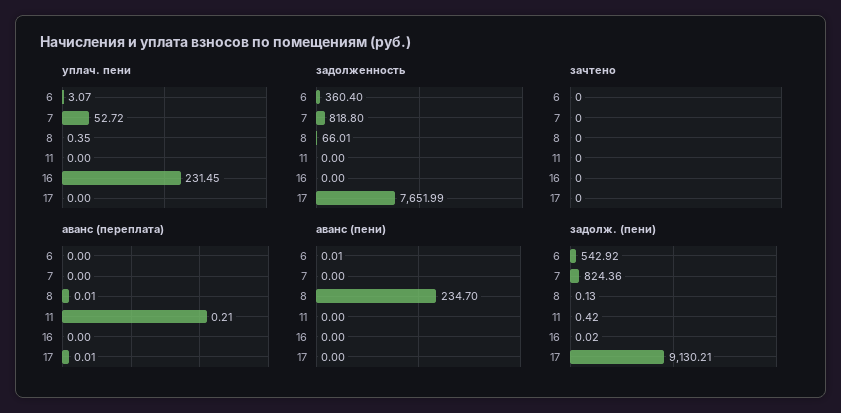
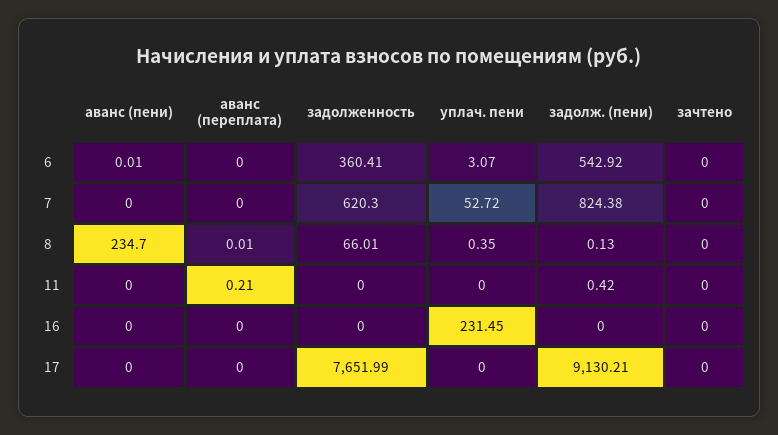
  {
    "уплач. пени": {
      "6": 3.07,
      "7": 52.72,
      "8": 0.35,
      "11": 0,
      "16": 231.45,
      "17": 0
    },
    "задолженность": {
-     "6": 360.4,
+     "6": 360.41,
-     "7": 818.8,
+     "7": 620.3,
      "8": 66.01,
      "11": 0,
      "16": 0,
      "17": 7651.99
    },
    "зачтено": {
      "6": 0,
      "7": 0,
      "8": 0,
      "11": 0,
      "16": 0,
      "17": 0
    },
    "аванс (переплата)": {
      "6": 0,
      "7": 0,
      "8": 0.01,
      "11": 0.21,
      "16": 0,
-     "17": 0.01
+     "17": 0
    },
    "аванс (пени)": {
      "6": 0.01,
      "7": 0,
      "8": 234.7,
      "11": 0,
      "16": 0,
      "17": 0
    },
    "задолж. (пени)": {
      "6": 542.92,
-     "7": 824.36,
+     "7": 824.38,
      "8": 0.13,
      "11": 0.42,
-     "16": 0.02,
+     "16": 0,
      "17": 9130.21
    }
  }

